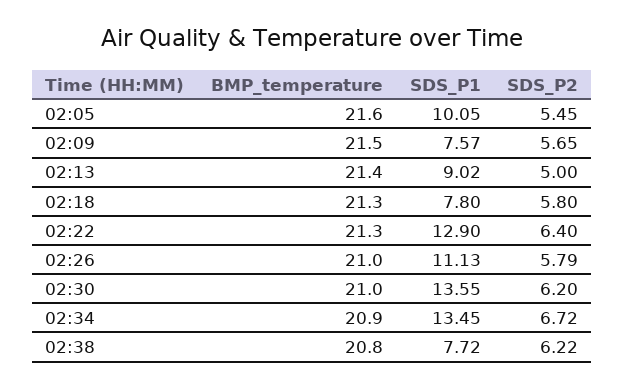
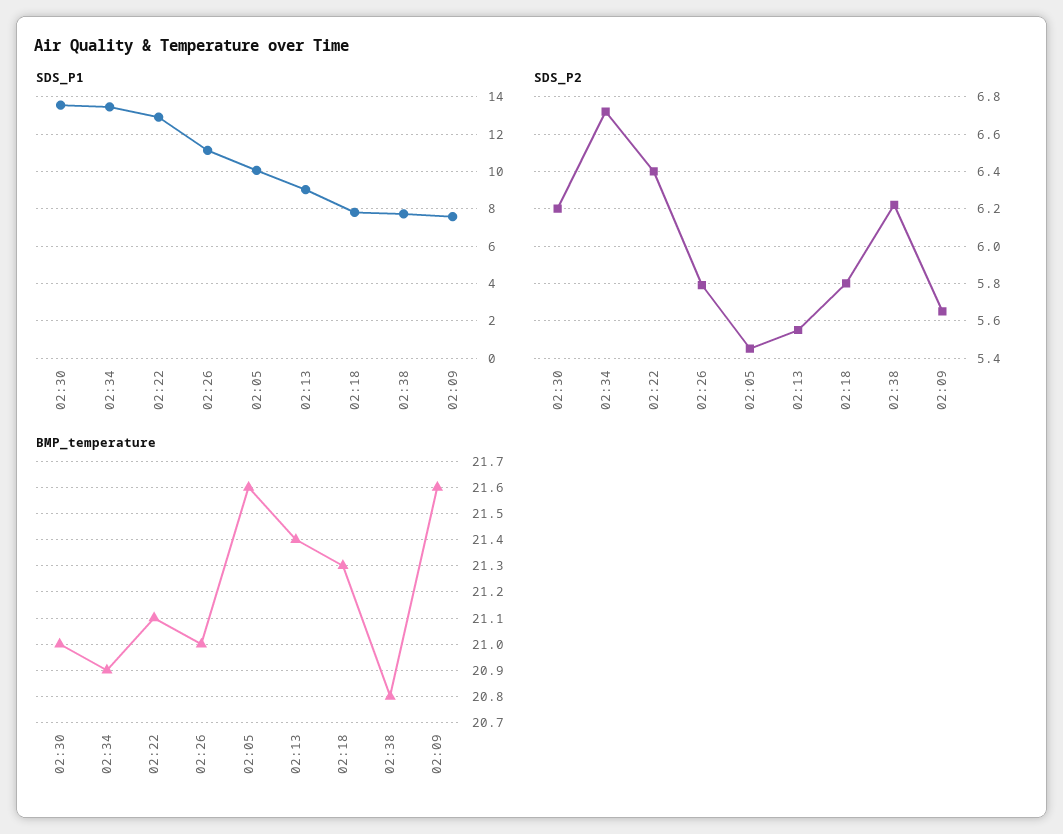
  {
    "BMP_temperature": {
      "02:05": 21.6,
-     "02:09": 21.5,
+     "02:09": 21.6,
      "02:13": 21.4,
      "02:18": 21.3,
-     "02:22": 21.3,
+     "02:22": 21.1,
      "02:26": 21,
      "02:30": 21,
      "02:34": 20.9,
      "02:38": 20.8
    },
    "SDS_P1": {
      "02:05": 10.05,
      "02:09": 7.57,
      "02:13": 9.02,
      "02:18": 7.8,
      "02:22": 12.9,
      "02:26": 11.13,
      "02:30": 13.55,
      "02:34": 13.45,
      "02:38": 7.72
    },
    "SDS_P2": {
      "02:05": 5.45,
      "02:09": 5.65,
-     "02:13": 5,
+     "02:13": 5.55,
      "02:18": 5.8,
      "02:22": 6.4,
      "02:26": 5.79,
      "02:30": 6.2,
      "02:34": 6.72,
      "02:38": 6.22
    }
  }

